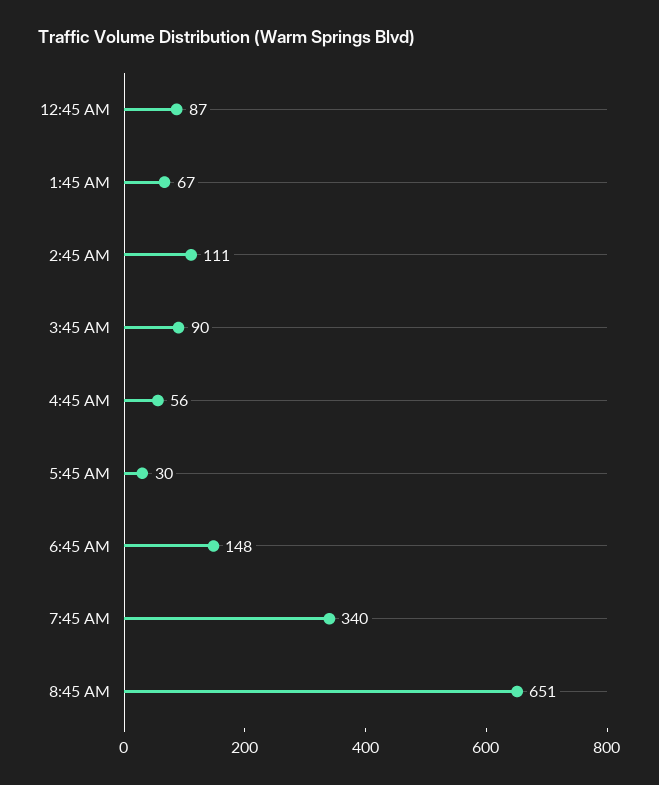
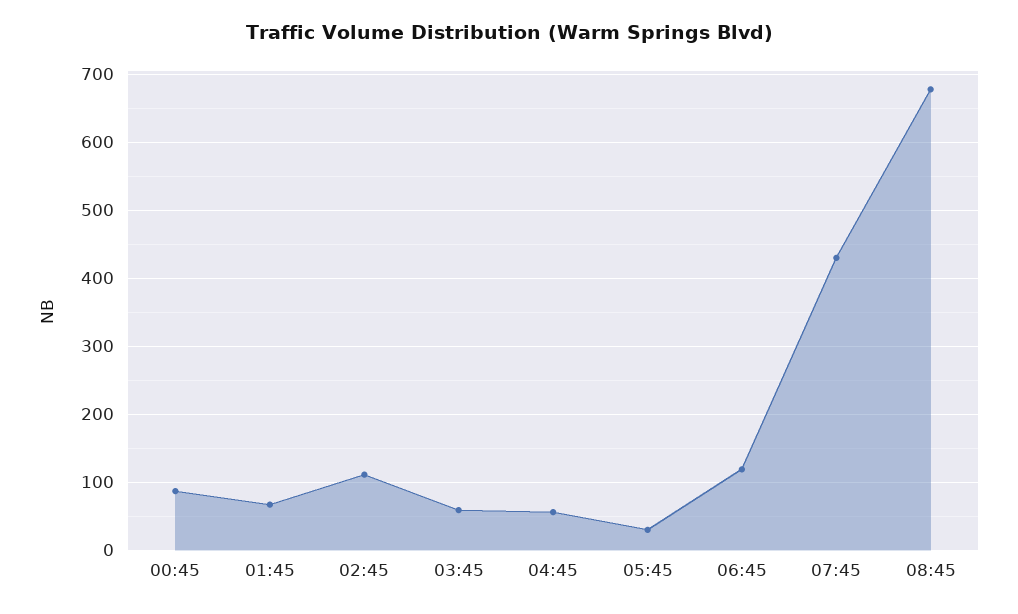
  {
    "12:45 AM": 87,
    "1:45 AM": 67,
    "2:45 AM": 111,
-   "3:45 AM": 90,
+   "3:45 AM": 60,
    "4:45 AM": 56,
    "5:45 AM": 30,
-   "6:45 AM": 148,
+   "6:45 AM": 120,
-   "7:45 AM": 340,
+   "7:45 AM": 430,
-   "8:45 AM": 651
+   "8:45 AM": 680
  }

